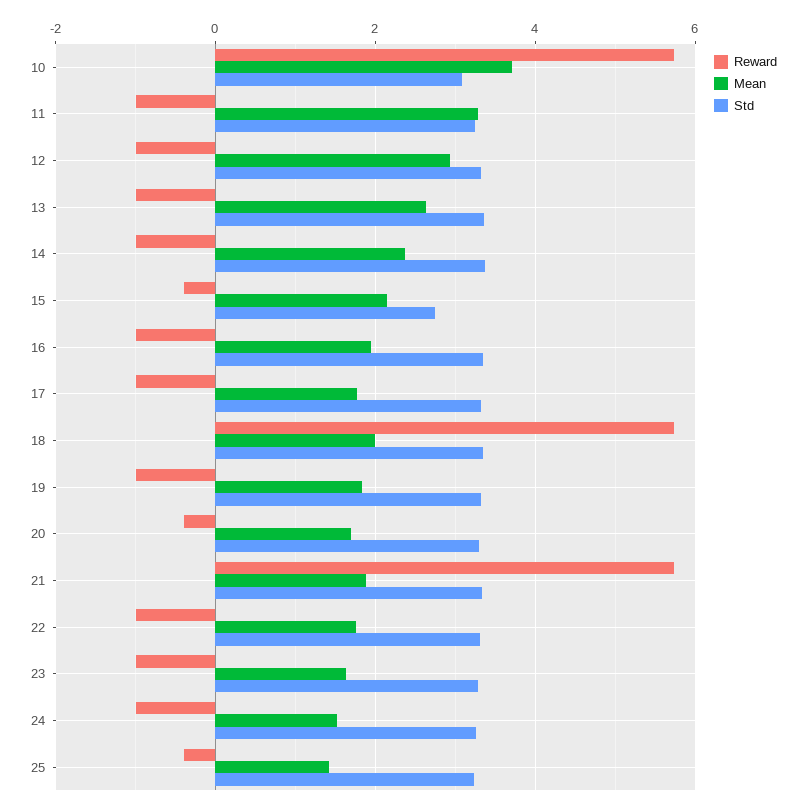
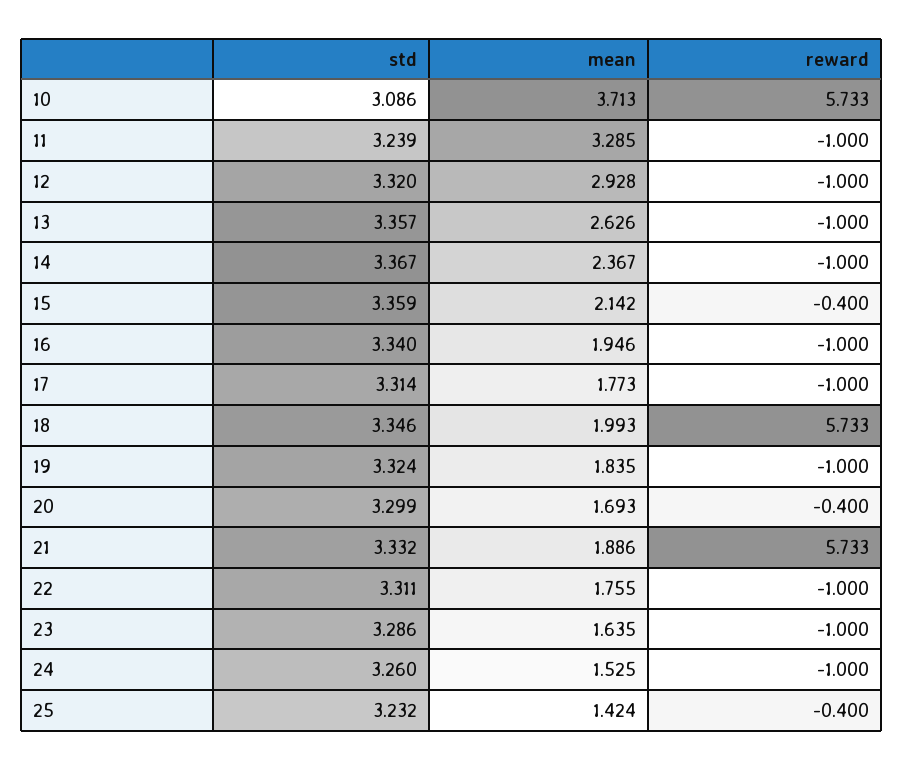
  {
    "Reward": {
      "10": 5.733,
      "11": -1,
      "12": -1,
      "13": -1,
      "14": -1,
      "15": -0.4,
      "16": -1,
      "17": -1,
      "18": 5.733,
      "19": -1,
      "20": -0.4,
      "21": 5.733,
      "22": -1,
      "23": -1,
      "24": -1,
      "25": -0.4
    },
    "Mean": {
      "10": 3.713,
      "11": 3.285,
      "12": 2.928,
      "13": 2.626,
      "14": 2.367,
      "15": 2.142,
      "16": 1.946,
      "17": 1.773,
      "18": 1.993,
      "19": 1.835,
      "20": 1.693,
      "21": 1.886,
      "22": 1.755,
      "23": 1.635,
      "24": 1.525,
      "25": 1.424
    },
    "Std": {
      "10": 3.086,
      "11": 3.239,
      "12": 3.32,
      "13": 3.357,
      "14": 3.367,
-     "15": 2.8,
+     "15": 3.359,
      "16": 3.34,
      "17": 3.314,
      "18": 3.346,
      "19": 3.324,
      "20": 3.299,
      "21": 3.332,
      "22": 3.311,
      "23": 3.286,
      "24": 3.26,
      "25": 3.232
    }
  }

